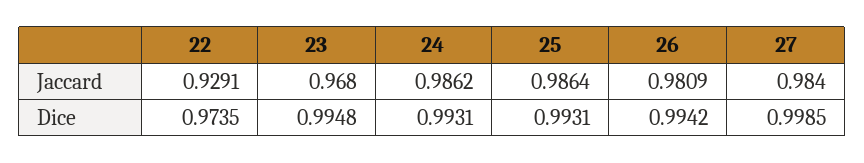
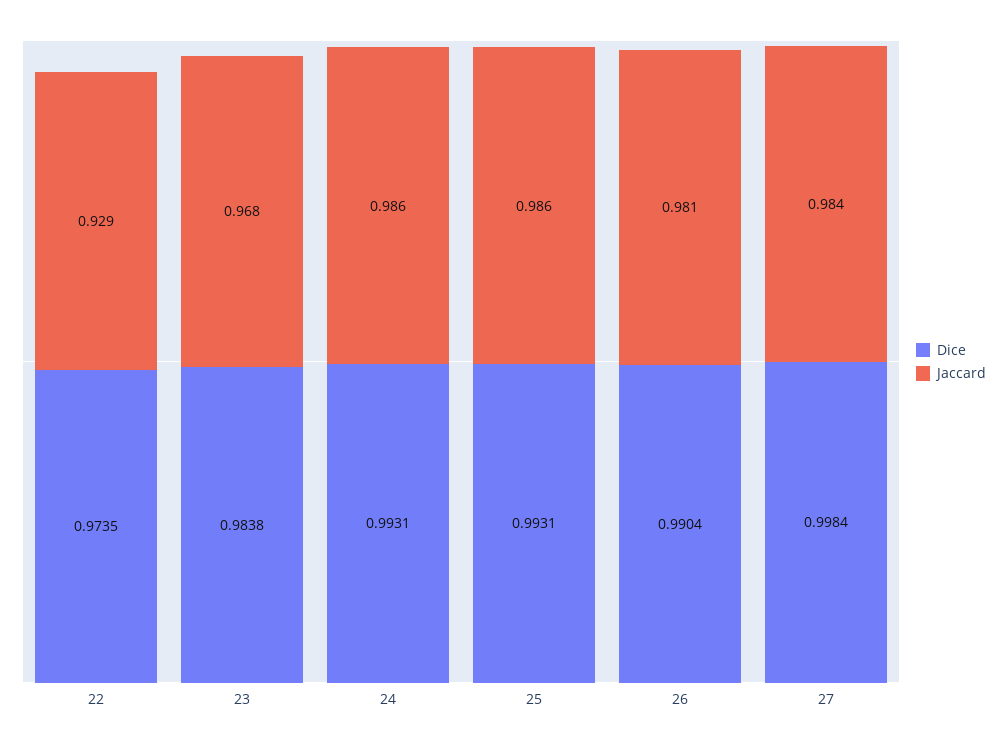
  {
    "Jaccard": {
      "22": 0.9291,
      "23": 0.968,
      "24": 0.9862,
      "25": 0.9864,
      "26": 0.9809,
      "27": 0.984
    },
    "Dice": {
      "22": 0.9735,
-     "23": 0.9948,
+     "23": 0.9838,
      "24": 0.9931,
      "25": 0.9931,
-     "26": 0.9942,
+     "26": 0.9904,
-     "27": 0.9985
+     "27": 0.9984
    }
  }

